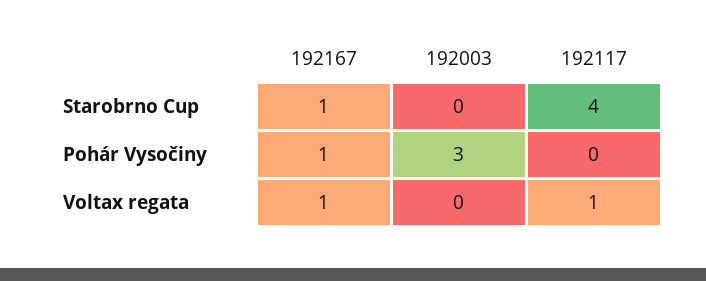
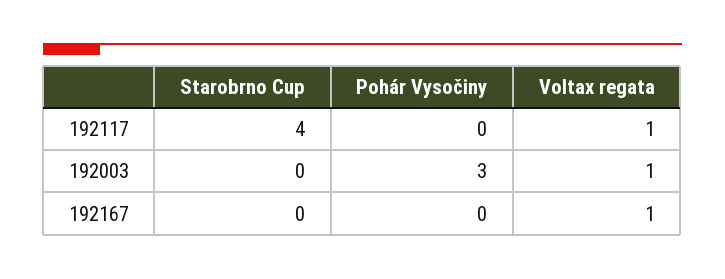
  {
    "192167": {
-     "Starobrno Cup": 1,
+     "Starobrno Cup": 0,
-     "Pohár Vysočiny": 1,
+     "Pohár Vysočiny": 0,
      "Voltax regata": 1
    },
    "192003": {
      "Starobrno Cup": 0,
      "Pohár Vysočiny": 3,
-     "Voltax regata": 0
+     "Voltax regata": 1
    },
    "192117": {
      "Starobrno Cup": 4,
      "Pohár Vysočiny": 0,
      "Voltax regata": 1
    }
  }

